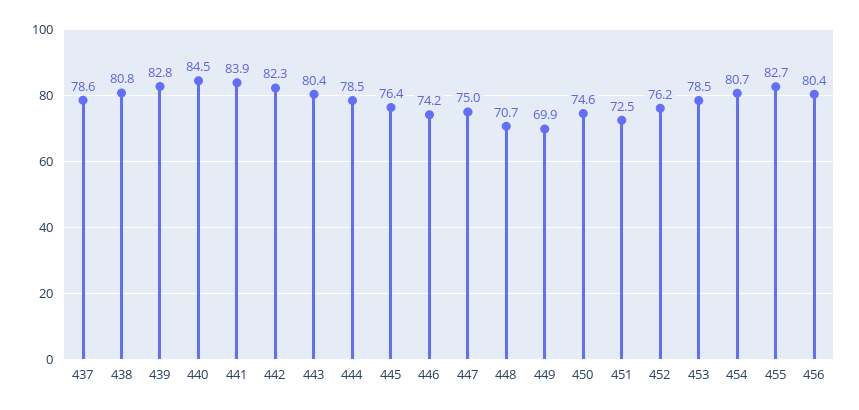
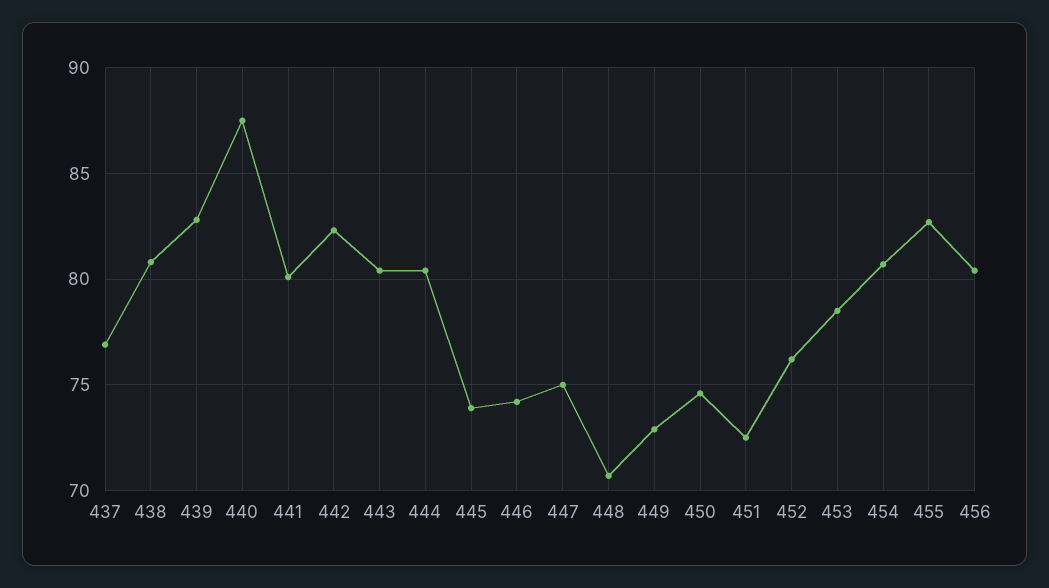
  {
-   "437": 78.6,
+   "437": 77,
    "438": 80.8,
    "439": 82.8,
-   "440": 84.5,
+   "440": 87.5,
-   "441": 83.9,
+   "441": 80,
    "442": 82.3,
    "443": 80.4,
-   "444": 78.5,
+   "444": 80.5,
-   "445": 76.4,
+   "445": 74,
    "446": 74.2,
    "447": 75,
    "448": 70.7,
-   "449": 69.9,
+   "449": 73,
    "450": 74.6,
    "451": 72.5,
    "452": 76.2,
    "453": 78.5,
    "454": 80.7,
    "455": 82.7,
    "456": 80.4
  }

